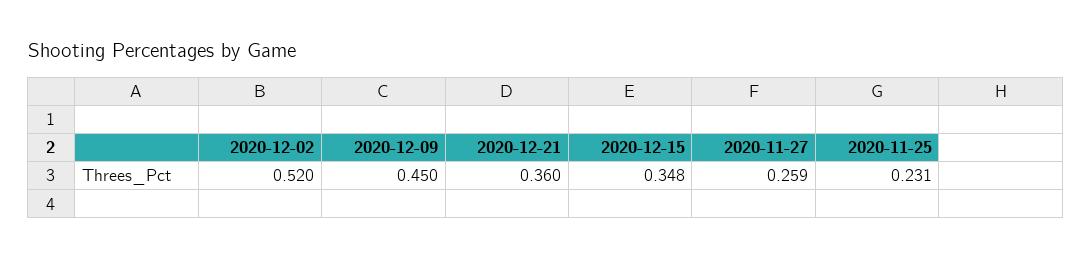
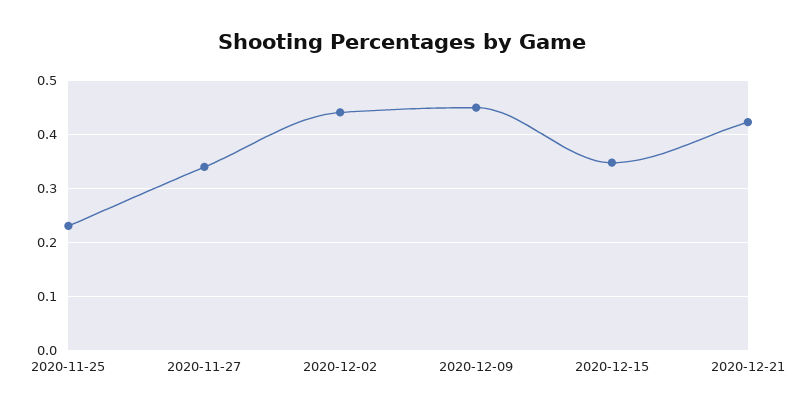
  {
-   "2020-12-02": 0.52,
+   "2020-12-02": 0.44,
    "2020-12-09": 0.45,
-   "2020-12-21": 0.36,
+   "2020-12-21": 0.42,
    "2020-12-15": 0.348,
-   "2020-11-27": 0.259,
+   "2020-11-27": 0.34,
    "2020-11-25": 0.231
  }

